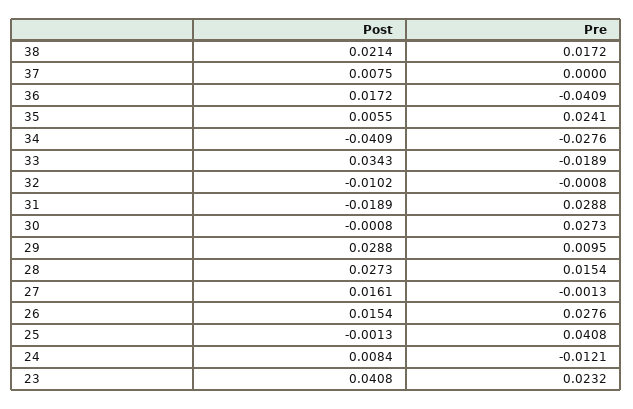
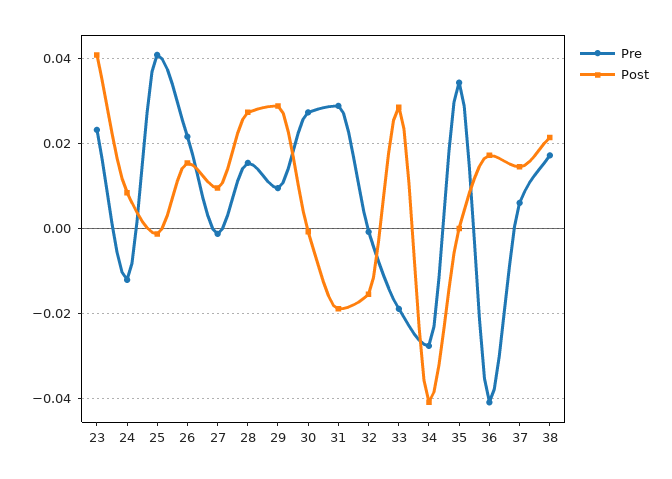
  {
    "Post": {
      "38": 0.0214,
-     "37": 0.0075,
+     "37": 0.014,
      "36": 0.0172,
-     "35": 0.0055,
+     "35": 0,
      "34": -0.0409,
-     "33": 0.0343,
+     "33": 0.028,
-     "32": -0.0102,
+     "32": -0.016,
      "31": -0.0189,
      "30": -0.0008,
      "29": 0.0288,
      "28": 0.0273,
-     "27": 0.0161,
+     "27": 0.01,
      "26": 0.0154,
      "25": -0.0013,
      "24": 0.0084,
      "23": 0.0408
    },
    "Pre": {
      "38": 0.0172,
-     "37": 0,
+     "37": 0.006,
      "36": -0.0409,
-     "35": 0.0241,
+     "35": 0.034,
      "34": -0.0276,
      "33": -0.0189,
      "32": -0.0008,
      "31": 0.0288,
      "30": 0.0273,
      "29": 0.0095,
      "28": 0.0154,
      "27": -0.0013,
-     "26": 0.0276,
+     "26": 0.022,
      "25": 0.0408,
      "24": -0.0121,
      "23": 0.0232
    }
  }

